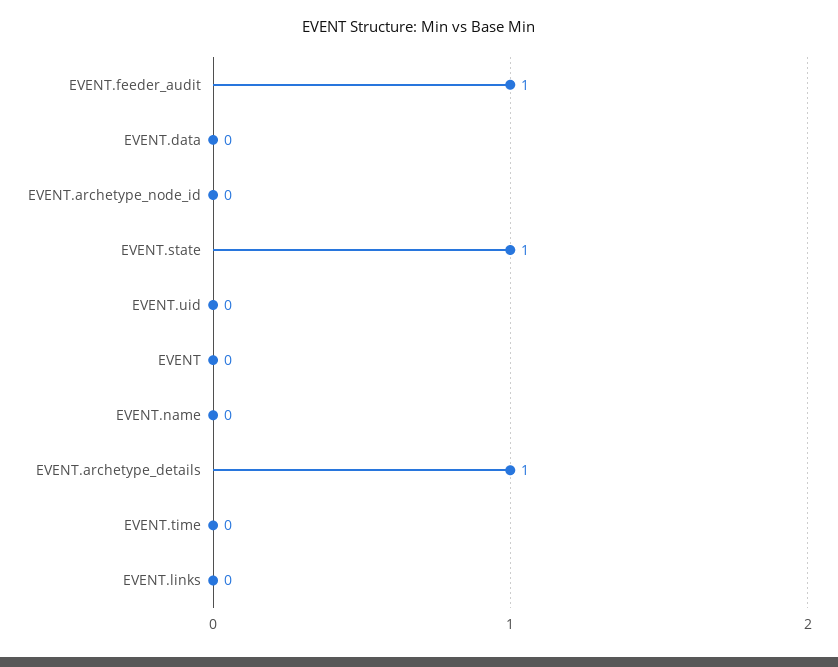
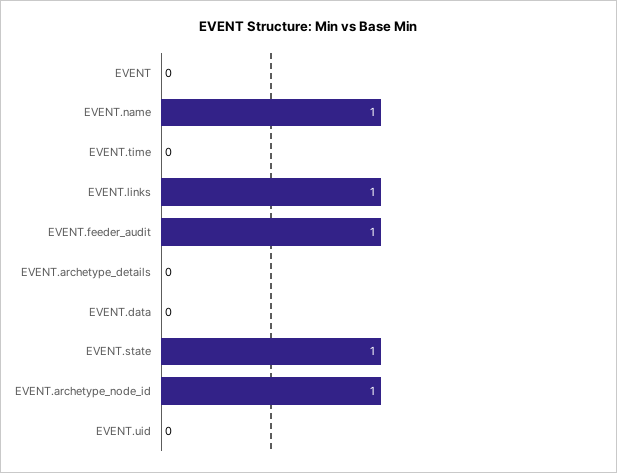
  {
    "EVENT.feeder_audit": 1,
    "EVENT.data": 0,
-   "EVENT.archetype_node_id": 0,
+   "EVENT.archetype_node_id": 1,
    "EVENT.state": 1,
    "EVENT.uid": 0,
    "EVENT": 0,
-   "EVENT.name": 0,
+   "EVENT.name": 1,
-   "EVENT.archetype_details": 1,
+   "EVENT.archetype_details": 0,
    "EVENT.time": 0,
-   "EVENT.links": 0
+   "EVENT.links": 1
  }

